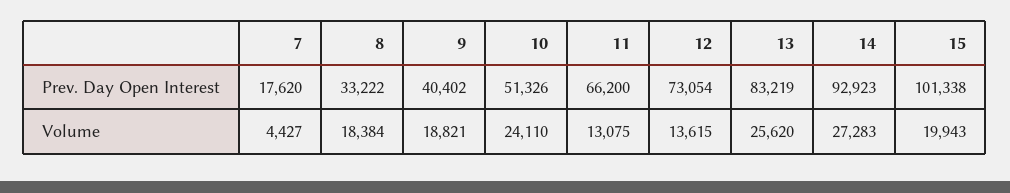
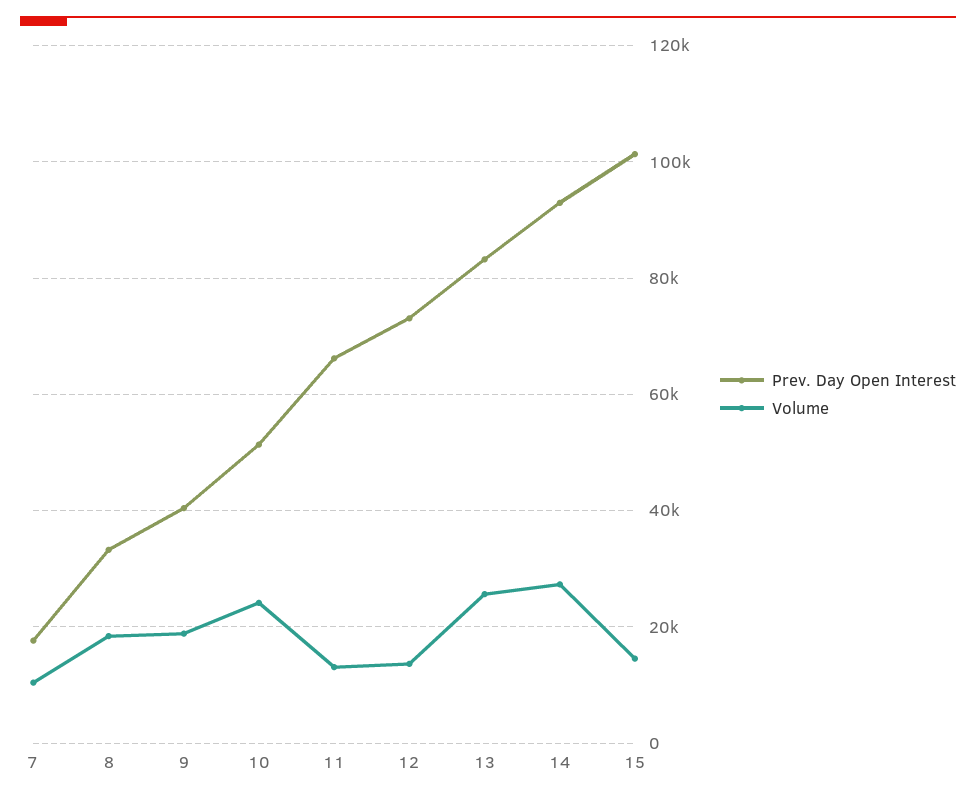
  {
    "Prev. Day Open Interest": {
      "7": 17620,
      "8": 33222,
      "9": 40402,
      "10": 51326,
      "11": 66200,
      "12": 73054,
      "13": 83219,
      "14": 92923,
      "15": 101338
    },
    "Volume": {
-     "7": 4427,
+     "7": 10000,
      "8": 18384,
      "9": 18821,
      "10": 24110,
      "11": 13075,
      "12": 13615,
      "13": 25620,
      "14": 27283,
-     "15": 19943
+     "15": 14000
    }
  }

